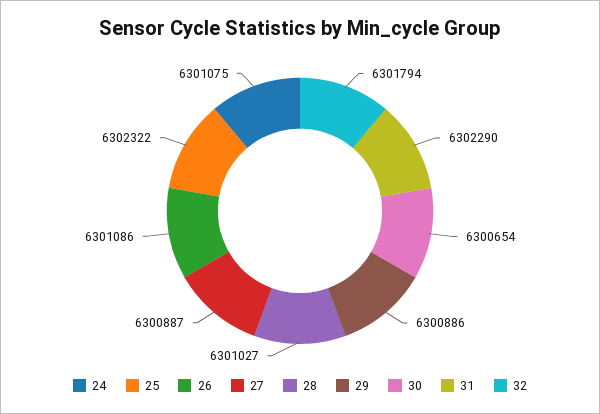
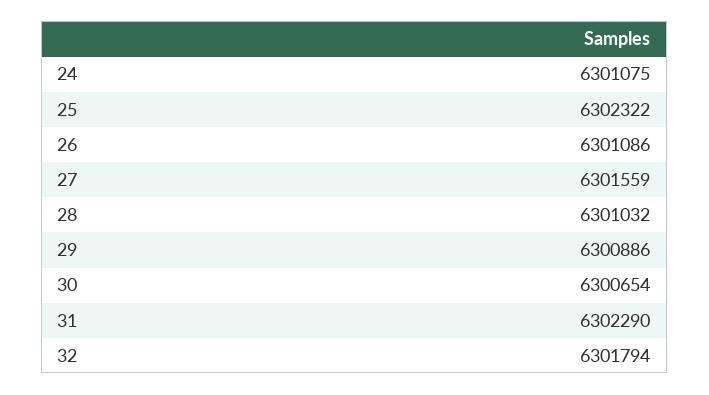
  {
    "24": 6301075,
    "25": 6302322,
    "26": 6301086,
-   "27": 6300887,
+   "27": 6301559,
-   "28": 6301027,
+   "28": 6301032,
    "29": 6300886,
    "30": 6300654,
    "31": 6302290,
    "32": 6301794
  }

